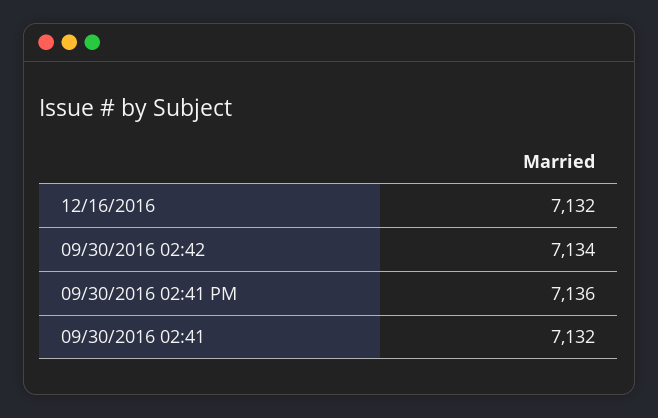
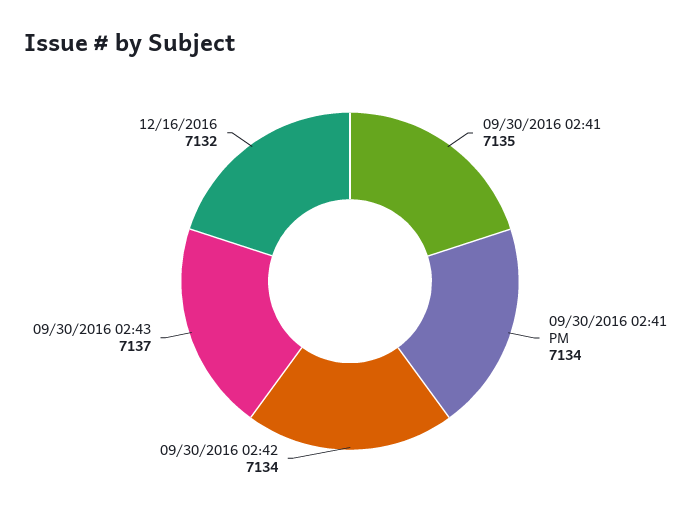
  {
    "12/16/2016": 7132,
    "09/30/2016 02:42": 7134,
-   "09/30/2016 02:41 PM": 7136,
+   "09/30/2016 02:41 PM": 7134,
-   "09/30/2016 02:41": 7132
+   "09/30/2016 02:41": 7135,
+   "09/30/2016 02:43": 7137
  }

